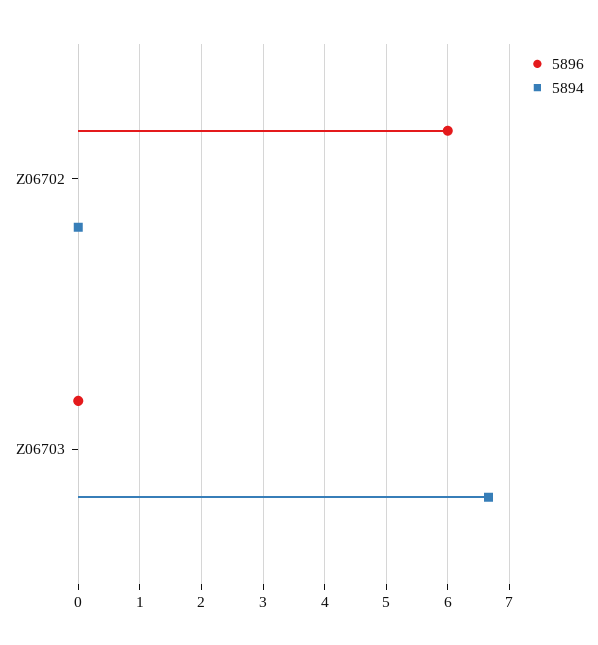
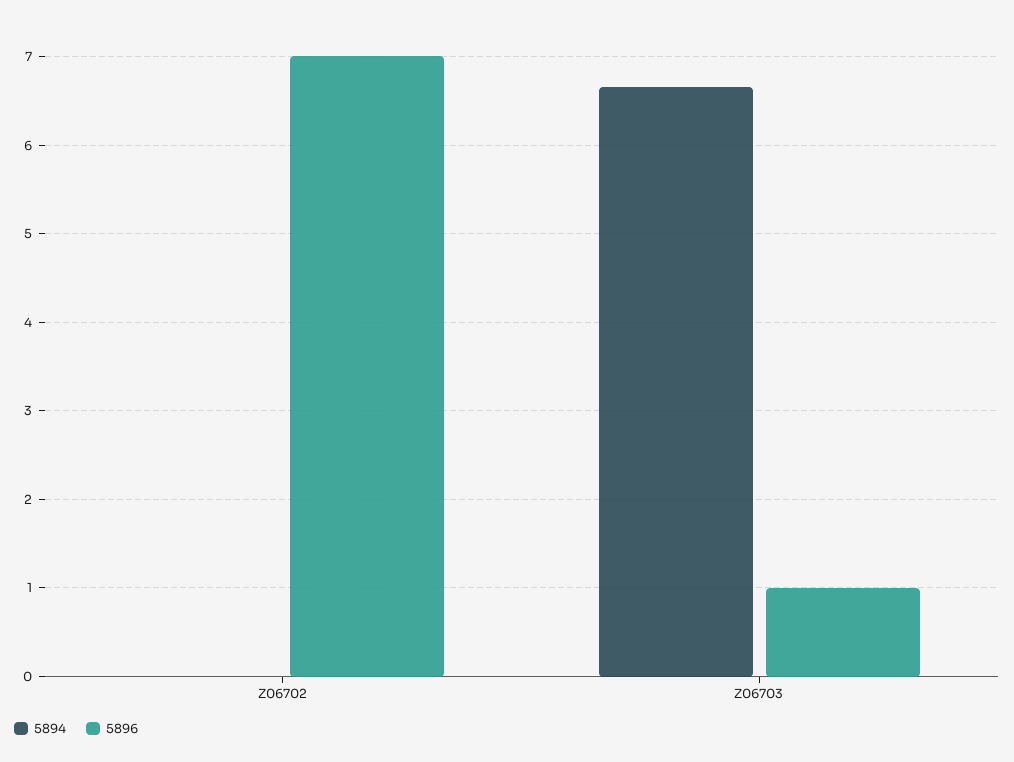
  {
    "5896": {
-     "Z06702": 6,
+     "Z06702": 7,
-     "Z06703": 0
+     "Z06703": 1
    },
    "5894": {
      "Z06702": 0,
      "Z06703": 6.7
    }
  }

